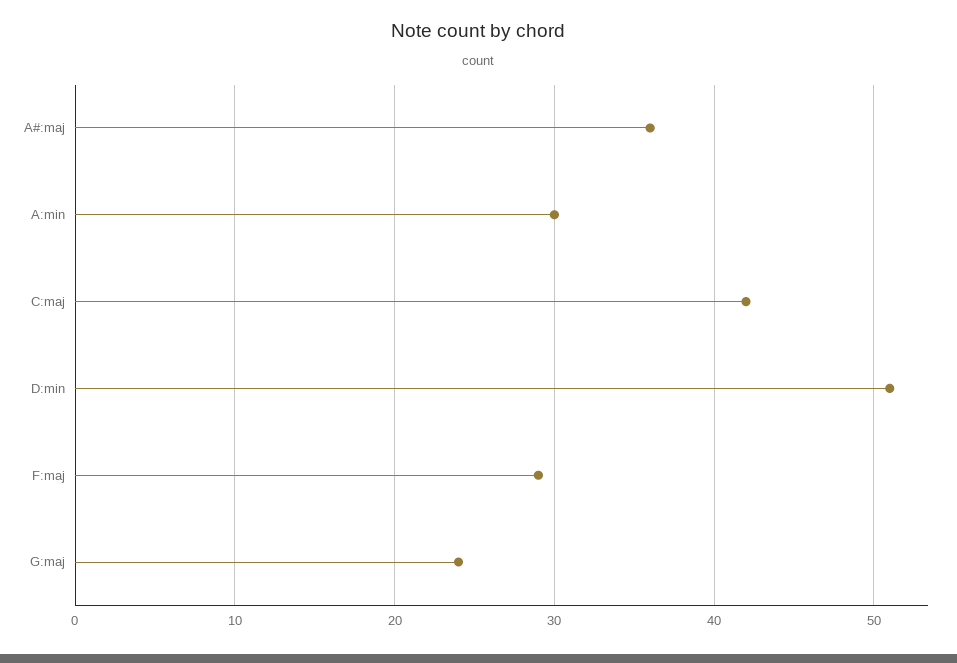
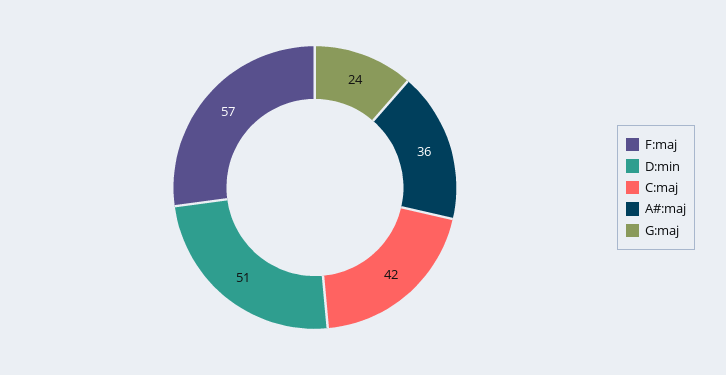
  {
    "A#:maj": 36,
-   "A:min": 30,
    "C:maj": 42,
    "D:min": 51,
-   "F:maj": 29,
+   "F:maj": 57,
    "G:maj": 24
  }

